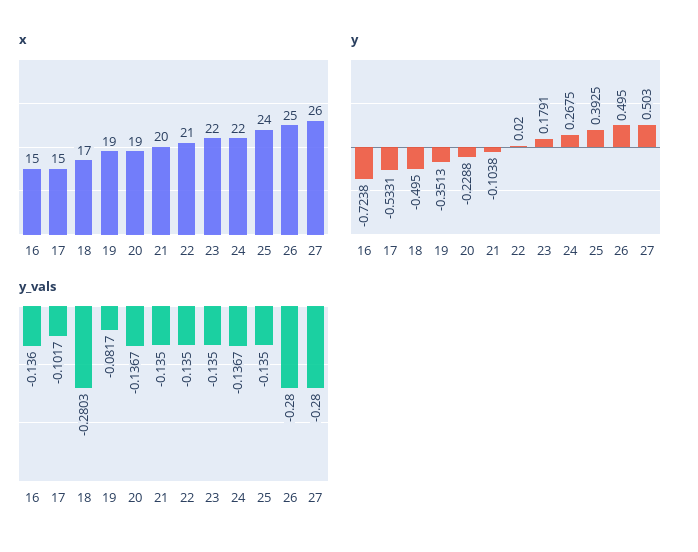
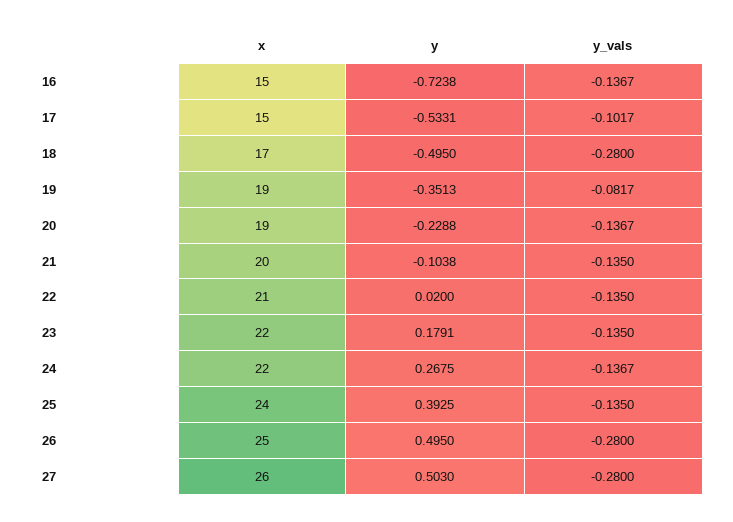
  {
    "x": {
      "16": 15,
      "17": 15,
      "18": 17,
      "19": 19,
      "20": 19,
      "21": 20,
      "22": 21,
      "23": 22,
      "24": 22,
      "25": 24,
      "26": 25,
      "27": 26
    },
    "y": {
      "16": -0.7238,
      "17": -0.5331,
      "18": -0.495,
      "19": -0.3513,
      "20": -0.2288,
      "21": -0.1038,
      "22": 0.02,
      "23": 0.1791,
      "24": 0.2675,
      "25": 0.3925,
      "26": 0.495,
      "27": 0.503
    },
    "y_vals": {
-     "16": -0.136,
+     "16": -0.1367,
      "17": -0.1017,
-     "18": -0.2803,
+     "18": -0.28,
      "19": -0.0817,
      "20": -0.1367,
      "21": -0.135,
      "22": -0.135,
      "23": -0.135,
      "24": -0.1367,
      "25": -0.135,
      "26": -0.28,
      "27": -0.28
    }
  }

